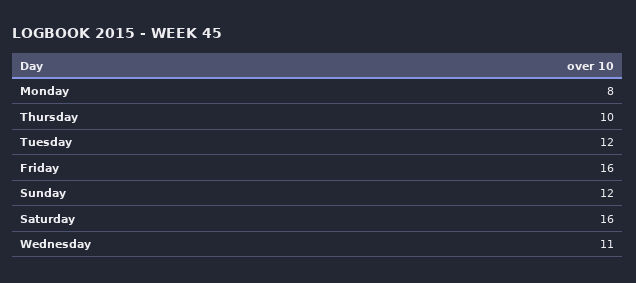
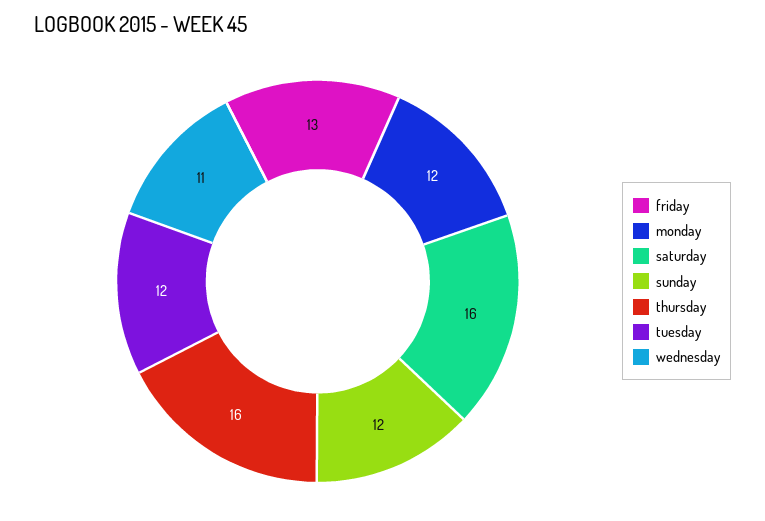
  {
-   "Monday": 8,
+   "Monday": 12,
-   "Thursday": 10,
+   "Thursday": 16,
    "Tuesday": 12,
-   "Friday": 16,
+   "Friday": 13,
    "Sunday": 12,
    "Saturday": 16,
    "Wednesday": 11
  }

